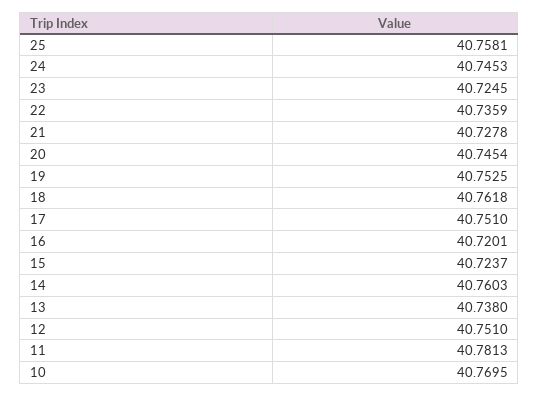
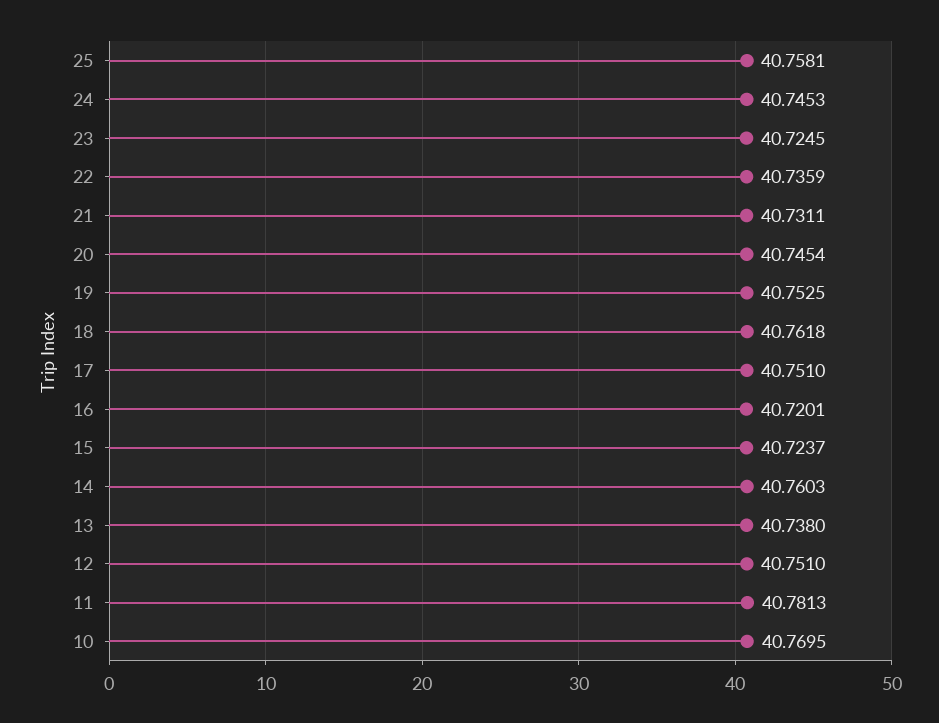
  {
    "25": 40.7581,
    "24": 40.7453,
    "23": 40.7245,
    "22": 40.7359,
-   "21": 40.7278,
+   "21": 40.7311,
    "20": 40.7454,
    "19": 40.7525,
    "18": 40.7618,
    "17": 40.751,
    "16": 40.7201,
    "15": 40.7237,
    "14": 40.7603,
    "13": 40.738,
    "12": 40.751,
    "11": 40.7813,
    "10": 40.7695
  }

